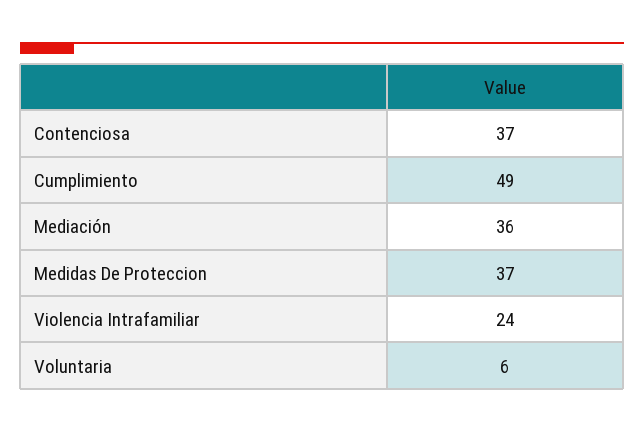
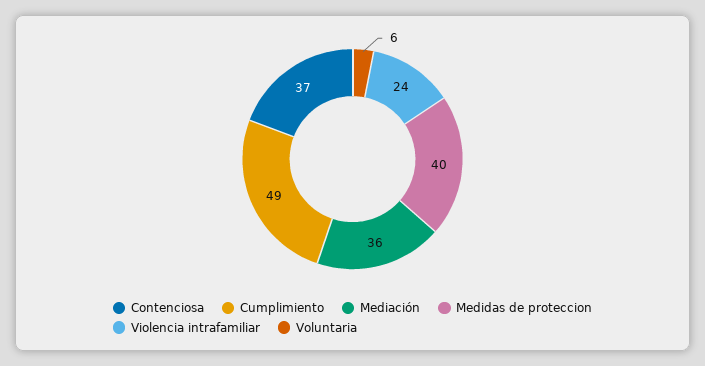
  {
    "Contenciosa": 37,
    "Cumplimiento": 49,
    "Mediación": 36,
-   "Medidas De Proteccion": 37,
+   "Medidas De Proteccion": 40,
    "Violencia Intrafamiliar": 24,
    "Voluntaria": 6
  }

